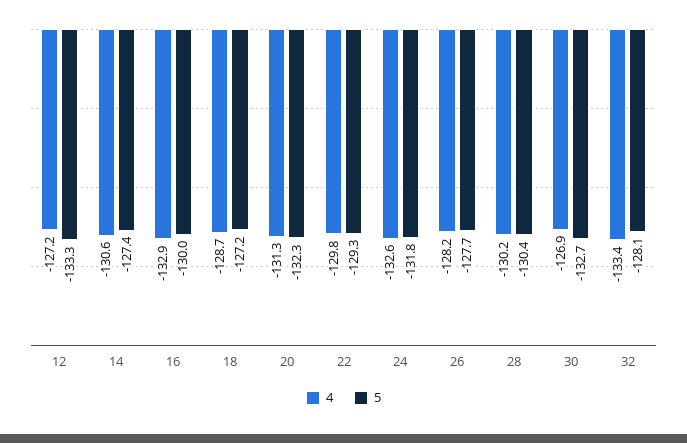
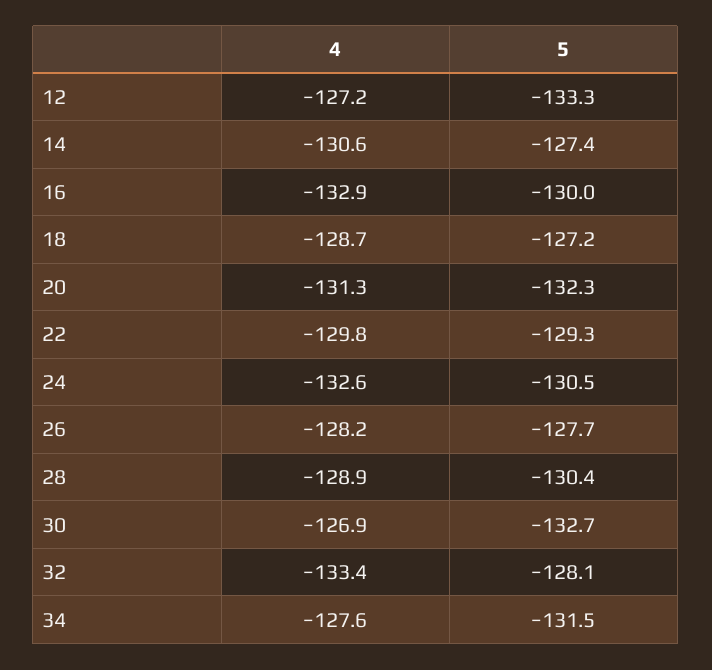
  {
    "4": {
      "12": -127.2,
      "14": -130.6,
      "16": -132.9,
      "18": -128.7,
      "20": -131.3,
      "22": -129.8,
      "24": -132.6,
      "26": -128.2,
-     "28": -130.2,
+     "28": -128.9,
      "30": -126.9,
-     "32": -133.4
+     "32": -133.4,
+     "34": -127.6
    },
    "5": {
      "12": -133.3,
      "14": -127.4,
      "16": -130,
      "18": -127.2,
      "20": -132.3,
      "22": -129.3,
-     "24": -131.8,
+     "24": -130.5,
      "26": -127.7,
      "28": -130.4,
      "30": -132.7,
-     "32": -128.1
+     "32": -128.1,
+     "34": -131.5
    }
  }

